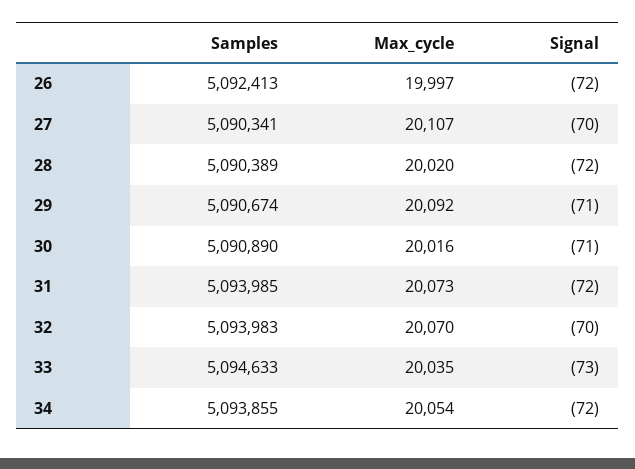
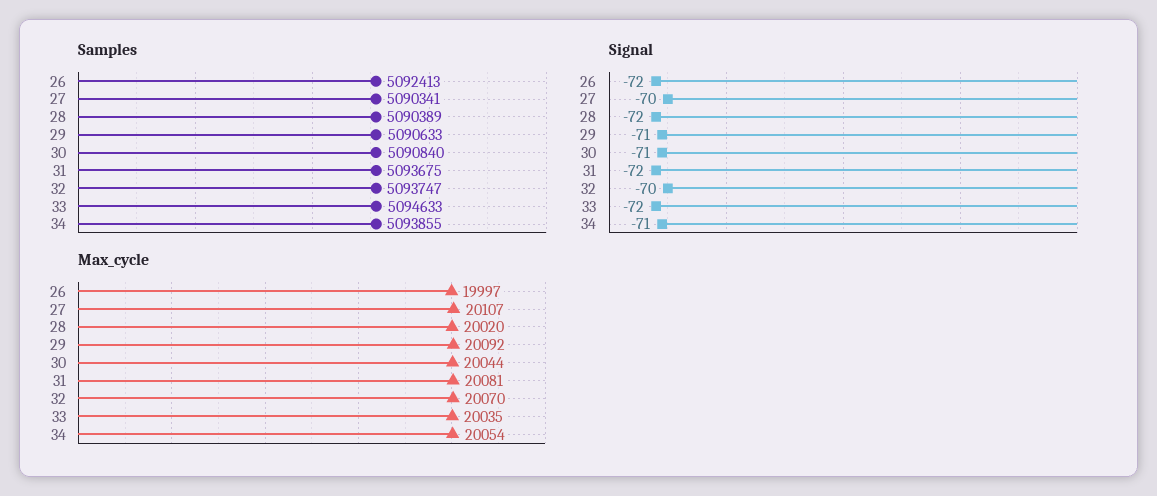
  {
    "Samples": {
      "26": 5092413,
      "27": 5090341,
      "28": 5090389,
-     "29": 5090674,
+     "29": 5090633,
-     "30": 5090890,
+     "30": 5090840,
-     "31": 5093985,
+     "31": 5093675,
-     "32": 5093983,
+     "32": 5093747,
      "33": 5094633,
      "34": 5093855
    },
    "Max_cycle": {
      "26": 19997,
      "27": 20107,
      "28": 20020,
      "29": 20092,
-     "30": 20016,
+     "30": 20044,
-     "31": 20073,
+     "31": 20081,
      "32": 20070,
      "33": 20035,
      "34": 20054
    },
    "Signal": {
      "26": -72,
      "27": -70,
      "28": -72,
      "29": -71,
      "30": -71,
      "31": -72,
      "32": -70,
-     "33": -73,
+     "33": -72,
-     "34": -72
+     "34": -71
    }
  }

